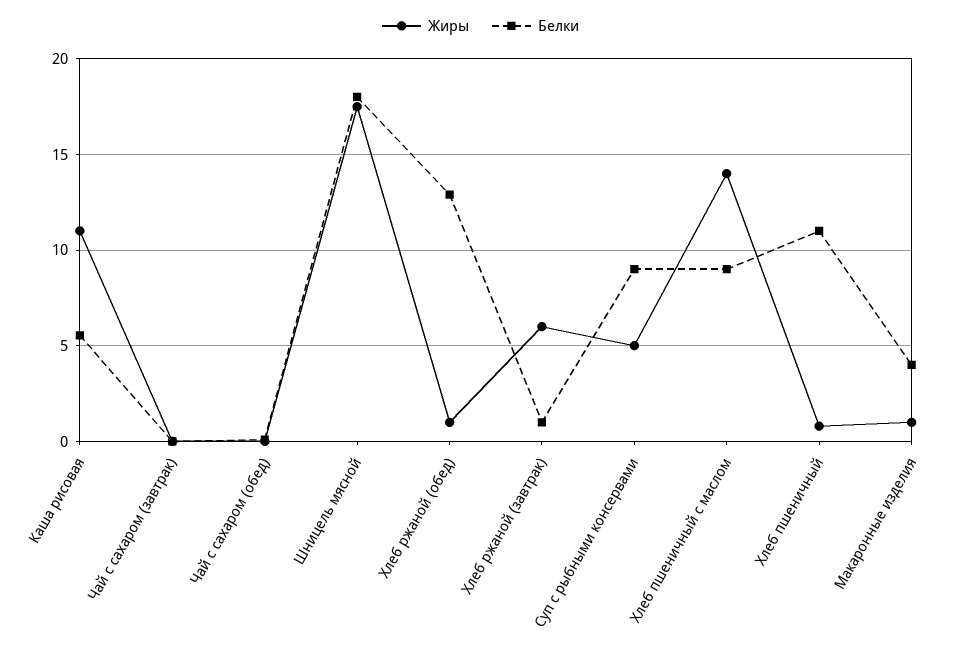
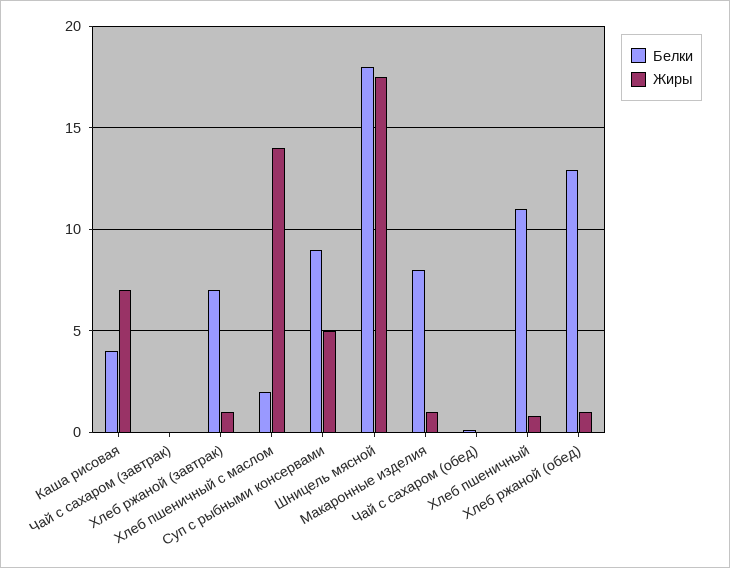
  {
    "Жиры": {
-     "Каша рисовая": 11,
+     "Каша рисовая": 7,
      "Чай с сахаром (завтрак)": 0,
      "Чай с сахаром (обед)": 0,
      "Шницель мясной": 17.5,
      "Хлеб ржаной (обед)": 1,
-     "Хлеб ржаной (завтрак)": 6,
+     "Хлеб ржаной (завтрак)": 1,
      "Суп с рыбными консервами": 5,
      "Хлеб пшеничный с маслом": 14,
      "Хлеб пшеничный": 1,
      "Макаронные изделия": 1
    },
    "Белки": {
-     "Каша рисовая": 5.5,
+     "Каша рисовая": 4,
      "Чай с сахаром (завтрак)": 0,
      "Чай с сахаром (обед)": 0,
      "Шницель мясной": 18,
      "Хлеб ржаной (обед)": 13,
-     "Хлеб ржаной (завтрак)": 1,
+     "Хлеб ржаной (завтрак)": 7,
      "Суп с рыбными консервами": 9,
-     "Хлеб пшеничный с маслом": 9,
+     "Хлеб пшеничный с маслом": 2,
      "Хлеб пшеничный": 11,
-     "Макаронные изделия": 4
+     "Макаронные изделия": 8
    }
  }

